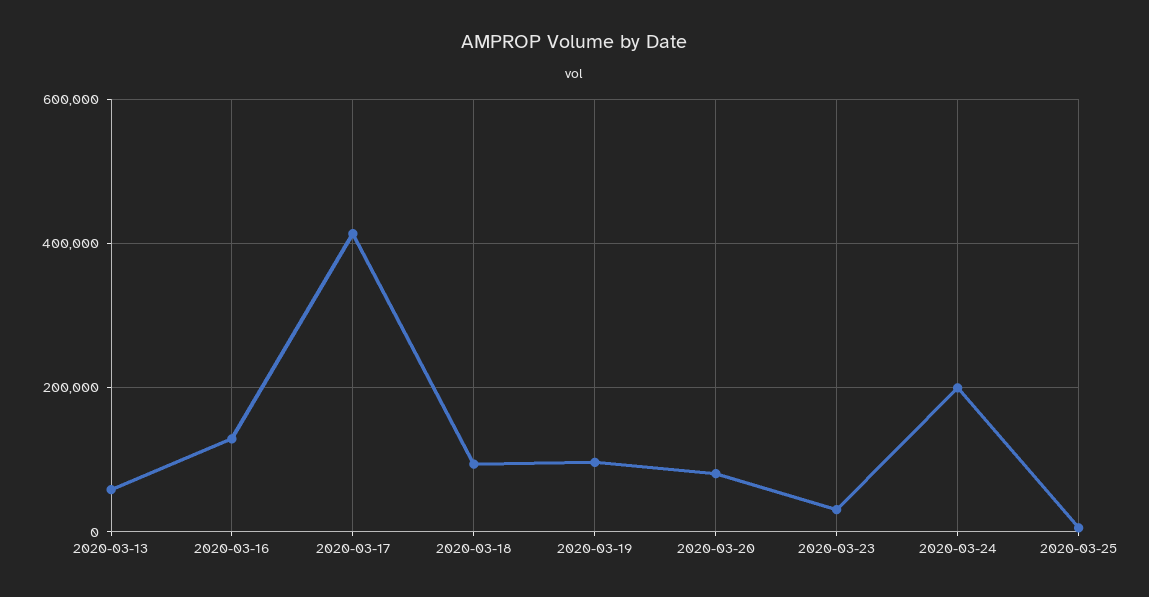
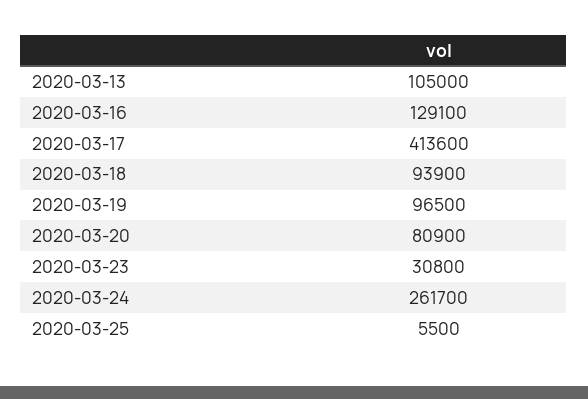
  {
-   "2020-03-13": 60000,
+   "2020-03-13": 105000,
    "2020-03-16": 129100,
    "2020-03-17": 413600,
    "2020-03-18": 93900,
    "2020-03-19": 96500,
    "2020-03-20": 80900,
    "2020-03-23": 30800,
-   "2020-03-24": 200000,
+   "2020-03-24": 261700,
    "2020-03-25": 5500
  }

